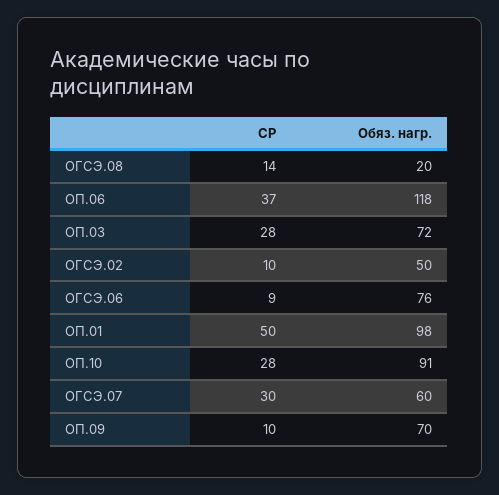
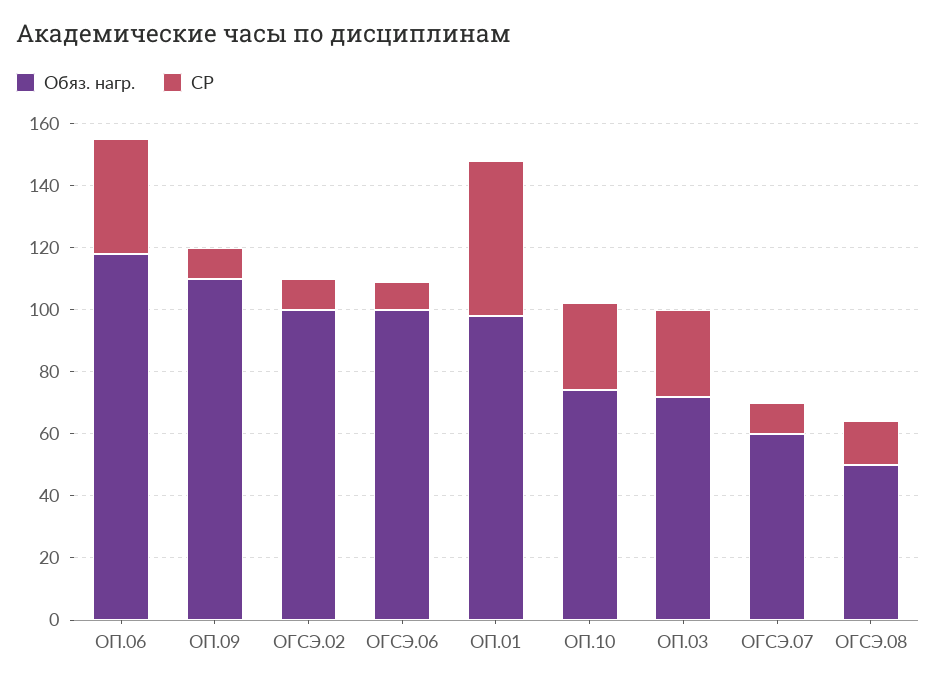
  {
    "СР": {
      "ОГСЭ.08": 14,
      "ОП.06": 37,
      "ОП.03": 28,
      "ОГСЭ.02": 10,
      "ОГСЭ.06": 9,
      "ОП.01": 50,
      "ОП.10": 28,
-     "ОГСЭ.07": 30,
+     "ОГСЭ.07": 10,
      "ОП.09": 10
    },
    "Обяз. нагр.": {
-     "ОГСЭ.08": 20,
+     "ОГСЭ.08": 50,
      "ОП.06": 118,
      "ОП.03": 72,
-     "ОГСЭ.02": 50,
+     "ОГСЭ.02": 100,
-     "ОГСЭ.06": 76,
+     "ОГСЭ.06": 100,
      "ОП.01": 98,
-     "ОП.10": 91,
+     "ОП.10": 75,
      "ОГСЭ.07": 60,
-     "ОП.09": 70
+     "ОП.09": 110
    }
  }

